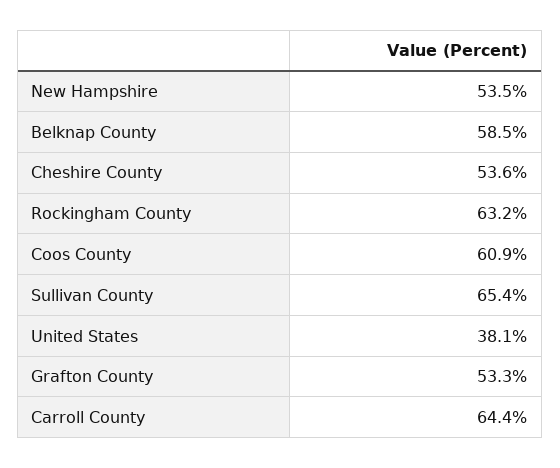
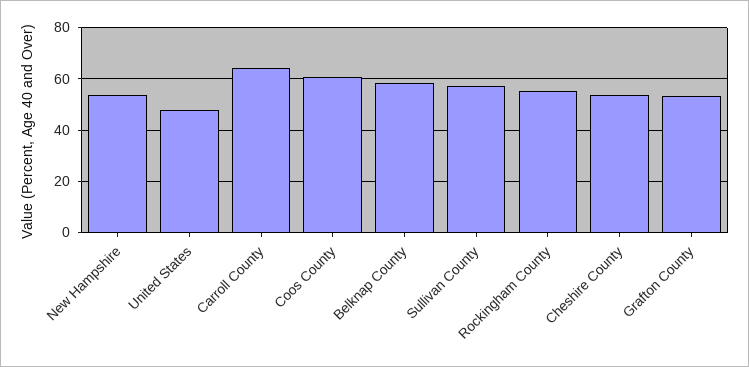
  {
    "New Hampshire": 53.5,
    "Belknap County": 58.5,
    "Cheshire County": 53.6,
-   "Rockingham County": 63.2,
+   "Rockingham County": 55,
    "Coos County": 60.9,
-   "Sullivan County": 65.4,
+   "Sullivan County": 57.5,
-   "United States": 38.1,
+   "United States": 47.5,
    "Grafton County": 53.3,
    "Carroll County": 64.4
  }

